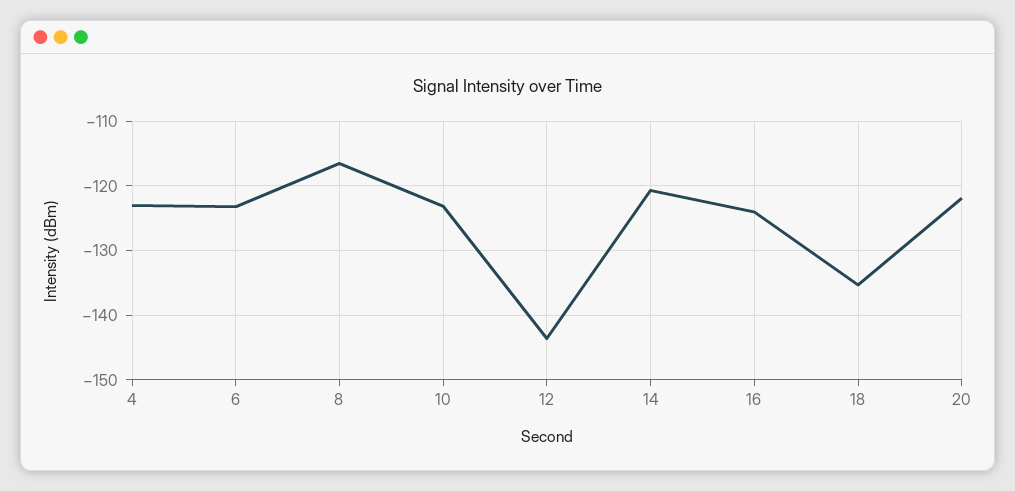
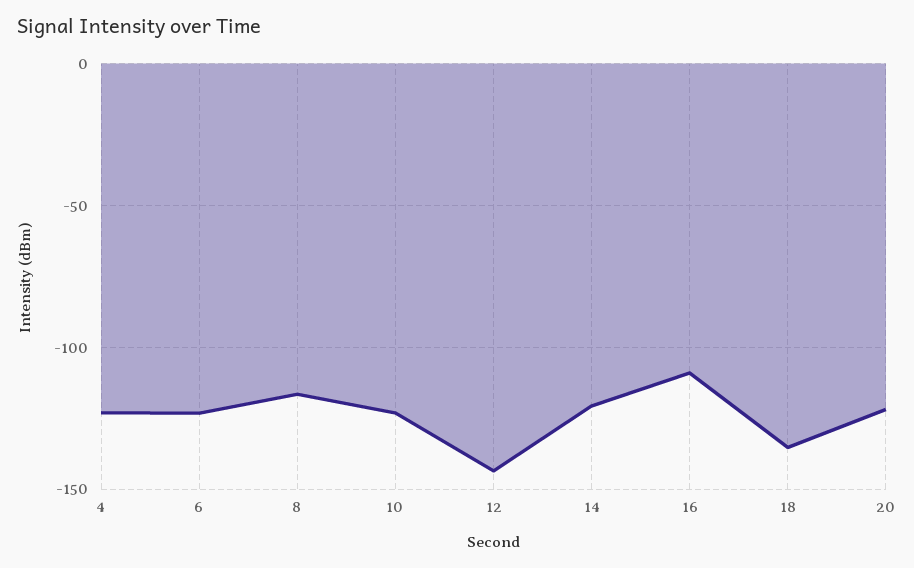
  {
    "4": -123,
    "6": -123,
    "8": -117,
    "10": -123,
    "12": -144,
    "14": -121,
-   "16": -124,
+   "16": -110,
    "18": -135,
    "20": -122
  }

